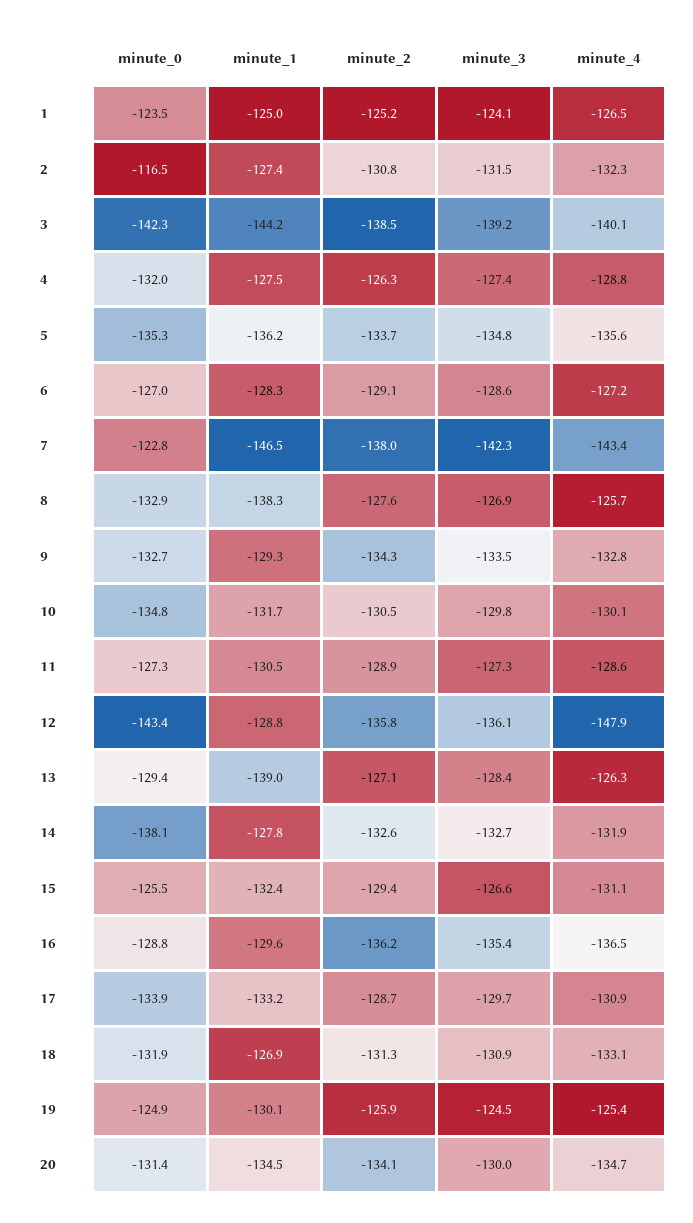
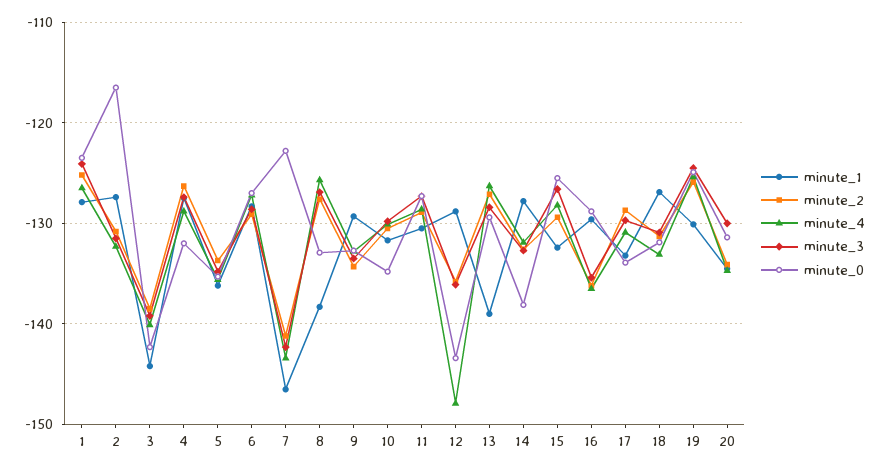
  {
    "minute_0": {
      "1": -123.5,
      "2": -116.5,
      "3": -142.3,
      "4": -132,
      "5": -135.3,
      "6": -127,
      "7": -122.8,
      "8": -132.9,
      "9": -132.7,
      "10": -134.8,
      "11": -127.3,
      "12": -143.4,
      "13": -129.4,
      "14": -138.1,
      "15": -125.5,
      "16": -128.8,
      "17": -133.9,
      "18": -131.9,
      "19": -124.9,
      "20": -131.4
    },
    "minute_1": {
-     "1": -125,
+     "1": -128,
      "2": -127.4,
      "3": -144.2,
      "4": -127.5,
      "5": -136.2,
      "6": -128.3,
      "7": -146.5,
      "8": -138.3,
      "9": -129.3,
      "10": -131.7,
      "11": -130.5,
      "12": -128.8,
      "13": -139,
      "14": -127.8,
      "15": -132.4,
      "16": -129.6,
      "17": -133.2,
      "18": -126.9,
      "19": -130.1,
      "20": -134.5
    },
    "minute_2": {
      "1": -125.2,
      "2": -130.8,
      "3": -138.5,
      "4": -126.3,
      "5": -133.7,
      "6": -129.1,
-     "7": -138,
+     "7": -141,
      "8": -127.6,
      "9": -134.3,
      "10": -130.5,
      "11": -128.9,
      "12": -135.8,
      "13": -127.1,
      "14": -132.6,
      "15": -129.4,
      "16": -136.2,
      "17": -128.7,
      "18": -131.3,
      "19": -125.9,
      "20": -134.1
    },
    "minute_3": {
      "1": -124.1,
      "2": -131.5,
      "3": -139.2,
      "4": -127.4,
      "5": -134.8,
      "6": -128.6,
      "7": -142.3,
      "8": -126.9,
      "9": -133.5,
      "10": -129.8,
      "11": -127.3,
      "12": -136.1,
      "13": -128.4,
      "14": -132.7,
      "15": -126.6,
      "16": -135.4,
      "17": -129.7,
      "18": -130.9,
      "19": -124.5,
      "20": -130
    },
    "minute_4": {
      "1": -126.5,
      "2": -132.3,
      "3": -140.1,
      "4": -128.8,
      "5": -135.6,
      "6": -127.2,
      "7": -143.4,
      "8": -125.7,
      "9": -132.8,
      "10": -130.1,
      "11": -128.6,
      "12": -147.9,
      "13": -126.3,
      "14": -131.9,
-     "15": -131.1,
+     "15": -128,
      "16": -136.5,
      "17": -130.9,
      "18": -133.1,
      "19": -125.4,
      "20": -134.7
    }
  }

